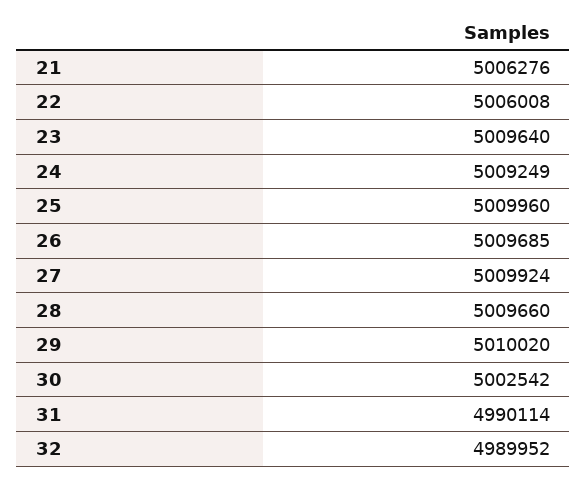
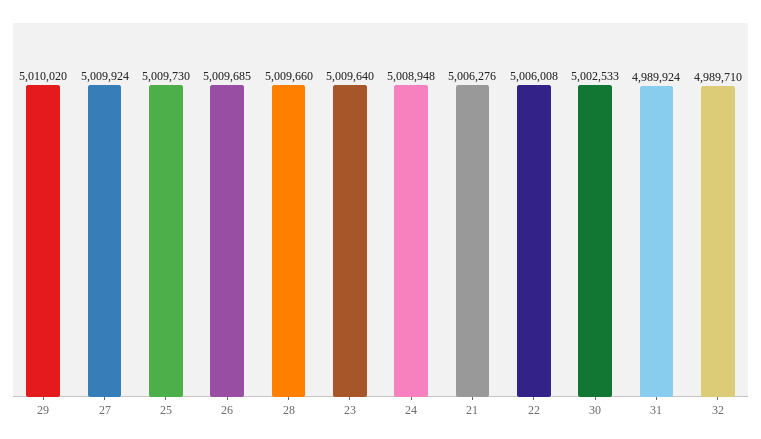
  {
    "21": 5006276,
    "22": 5006008,
    "23": 5009640,
-   "24": 5009249,
+   "24": 5008948,
-   "25": 5009960,
+   "25": 5009730,
    "26": 5009685,
    "27": 5009924,
    "28": 5009660,
    "29": 5010020,
-   "30": 5002542,
+   "30": 5002533,
-   "31": 4990114,
+   "31": 4989924,
-   "32": 4989952
+   "32": 4989710
  }

